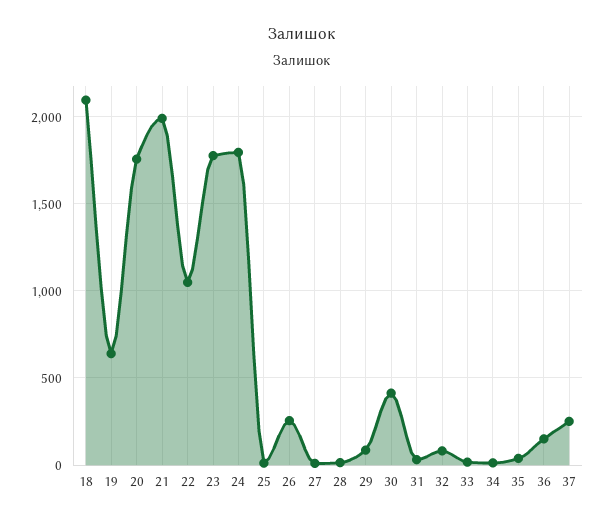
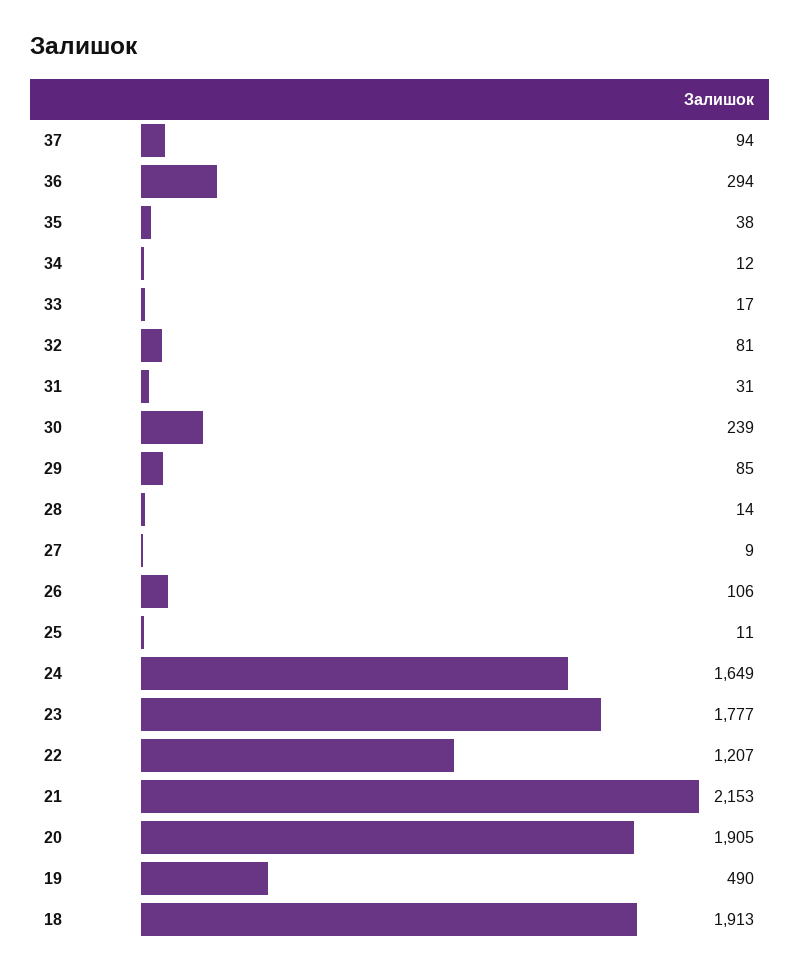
  {
-   "18": 2100,
+   "18": 1913,
-   "19": 650,
+   "19": 490,
-   "20": 1750,
+   "20": 1905,
-   "21": 2000,
+   "21": 2153,
-   "22": 1050,
+   "22": 1207,
    "23": 1777,
-   "24": 1800,
+   "24": 1649,
    "25": 11,
-   "26": 250,
+   "26": 106,
    "27": 9,
    "28": 14,
    "29": 85,
-   "30": 400,
+   "30": 239,
    "31": 31,
    "32": 81,
    "33": 17,
    "34": 12,
    "35": 38,
-   "36": 150,
+   "36": 294,
-   "37": 250
+   "37": 94
  }

